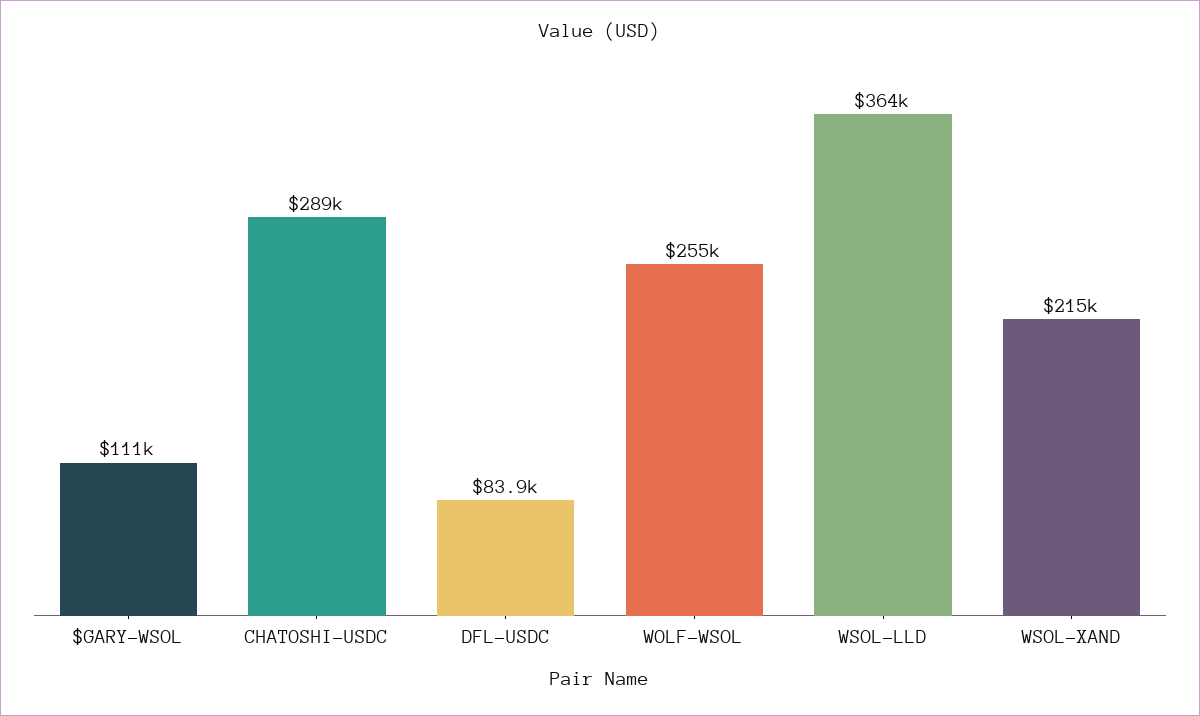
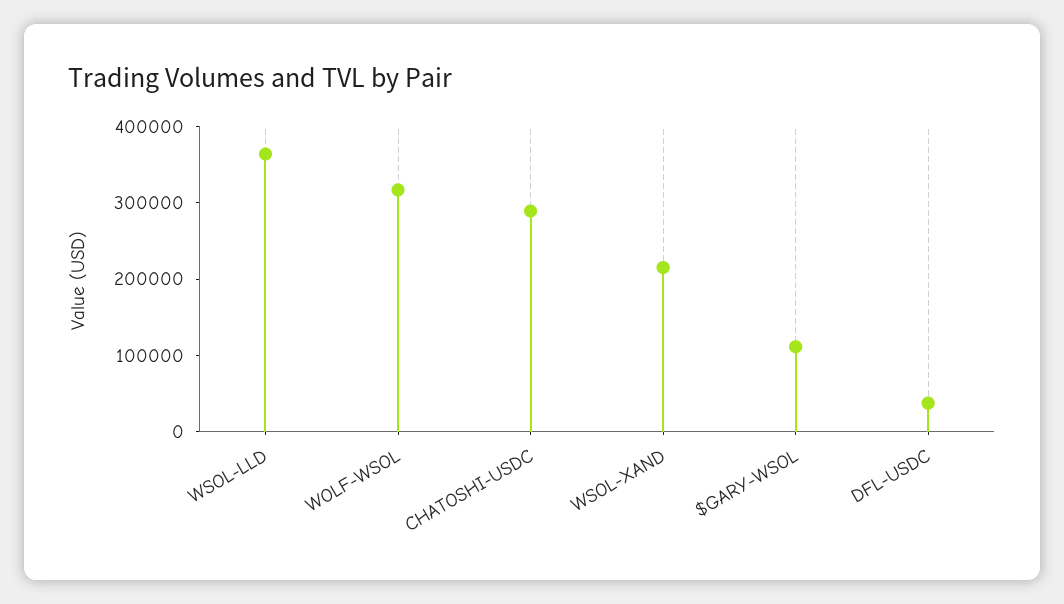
  {
    "$GARY-WSOL": 111000,
    "CHATOSHI-USDC": 289000,
-   "DFL-USDC": 83900,
+   "DFL-USDC": 40000,
-   "WOLF-WSOL": 255000,
+   "WOLF-WSOL": 320000,
    "WSOL-LLD": 364000,
    "WSOL-XAND": 215000
  }

